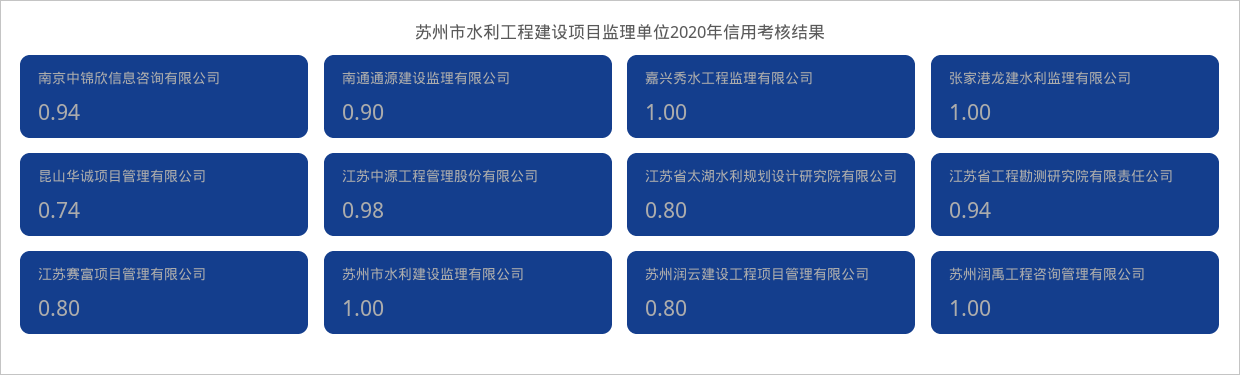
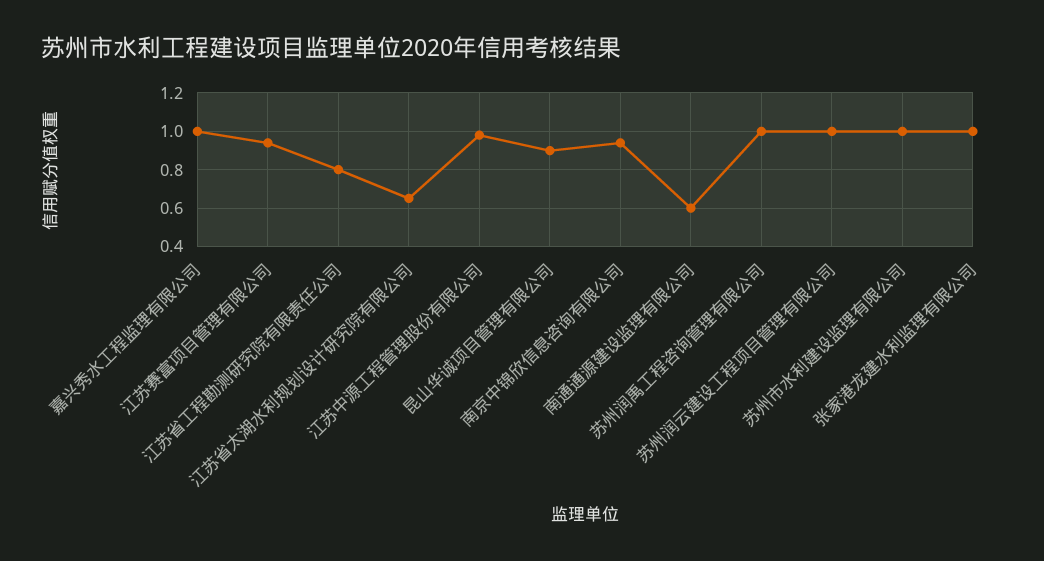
  {
    "南京中锦欣信息咨询有限公司": 0.94,
-   "南通通源建设监理有限公司": 0.9,
+   "南通通源建设监理有限公司": 0.6,
    "嘉兴秀水工程监理有限公司": 1,
    "张家港龙建水利监理有限公司": 1,
-   "昆山华诚项目管理有限公司": 0.74,
+   "昆山华诚项目管理有限公司": 0.9,
    "江苏中源工程管理股份有限公司": 0.98,
-   "江苏省太湖水利规划设计研究院有限公司": 0.8,
+   "江苏省太湖水利规划设计研究院有限公司": 0.65,
-   "江苏省工程勘测研究院有限责任公司": 0.94,
+   "江苏省工程勘测研究院有限责任公司": 0.8,
-   "江苏赛富项目管理有限公司": 0.8,
+   "江苏赛富项目管理有限公司": 0.95,
    "苏州市水利建设监理有限公司": 1,
-   "苏州润云建设工程项目管理有限公司": 0.8,
+   "苏州润云建设工程项目管理有限公司": 1,
    "苏州润禹工程咨询管理有限公司": 1
  }

